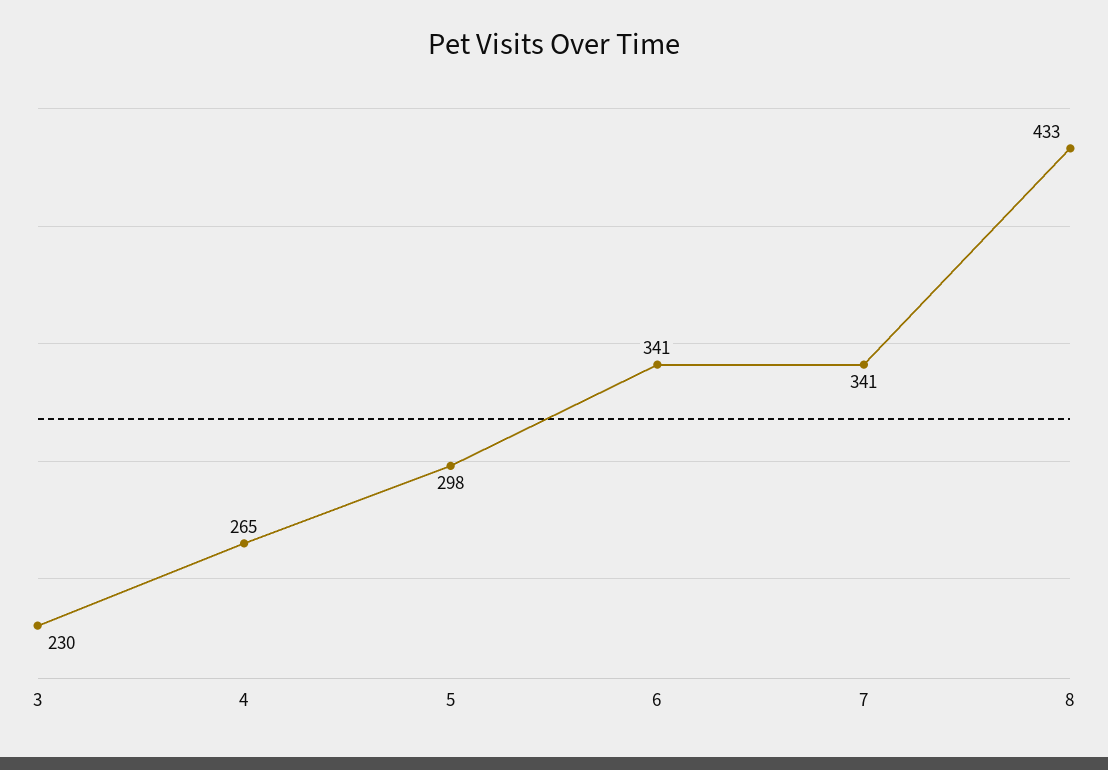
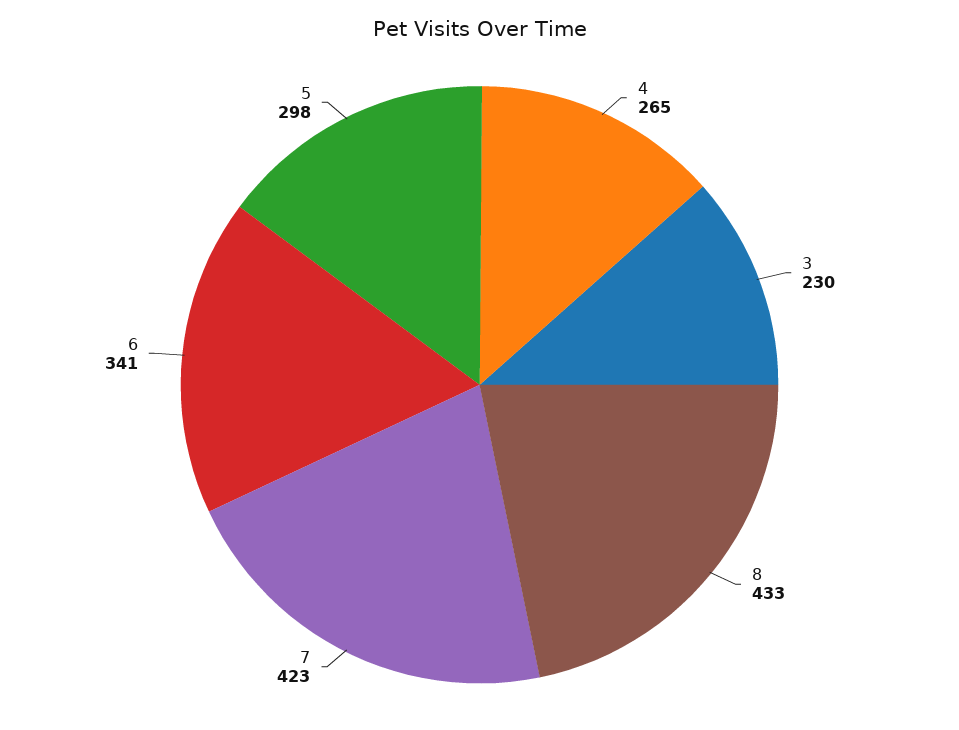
  {
    "3": 230,
    "4": 265,
    "5": 298,
    "6": 341,
-   "7": 341,
+   "7": 423,
    "8": 433
  }

